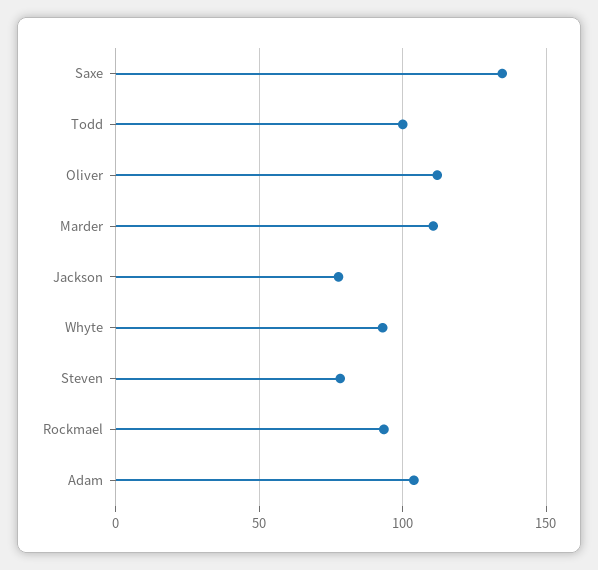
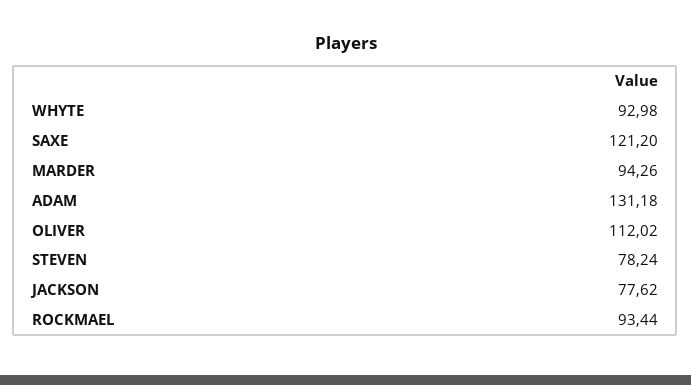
  {
-   "Saxe": 135,
+   "Saxe": 121.2,
-   "Todd": 100,
    "Oliver": 112.02,
-   "Marder": 110,
+   "Marder": 94.26,
    "Jackson": 77.62,
    "Whyte": 92.98,
    "Steven": 78.24,
    "Rockmael": 93.44,
-   "Adam": 105
+   "Adam": 131.18
  }

